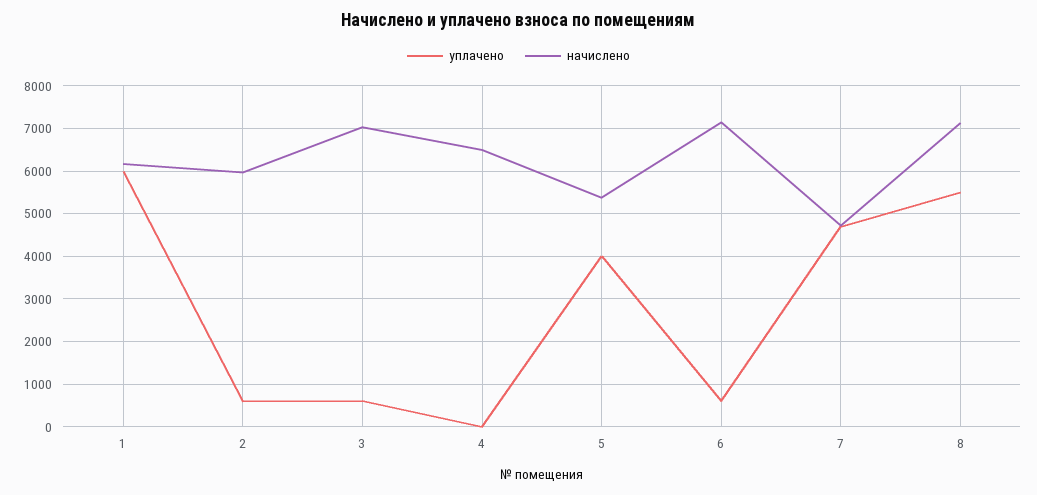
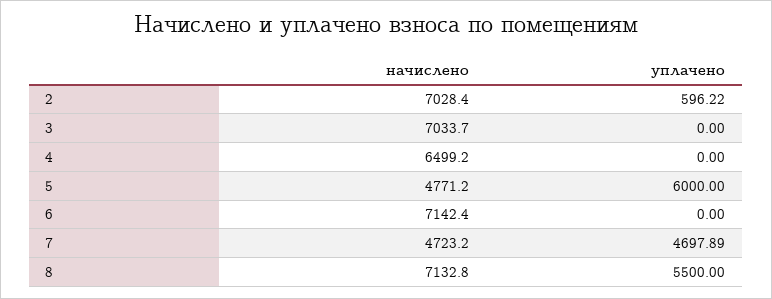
  {
    "уплачено": {
-     "1": 6000,
      "2": 596.22,
-     "3": 600,
+     "3": 0,
      "4": 0,
-     "5": 4000,
+     "5": 6000,
-     "6": 600,
+     "6": 0,
      "7": 4697.89,
      "8": 5500
    },
    "начислено": {
-     "1": 6200,
-     "2": 6000,
+     "2": 7028.4,
      "3": 7033.7,
      "4": 6499.2,
-     "5": 5400,
+     "5": 4771.2,
      "6": 7142.4,
      "7": 4723.2,
      "8": 7132.8
    }
  }

